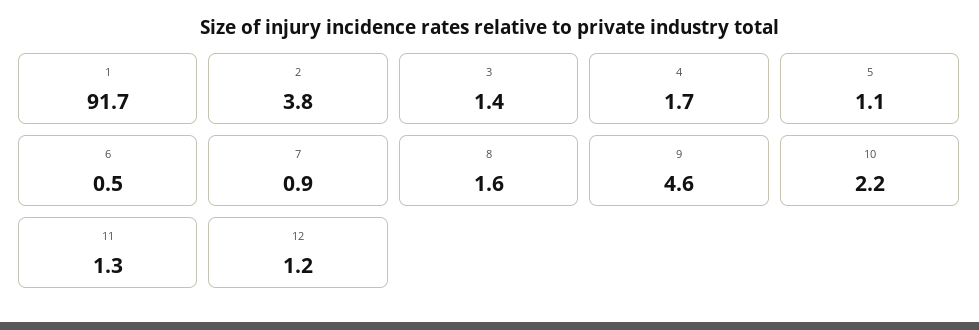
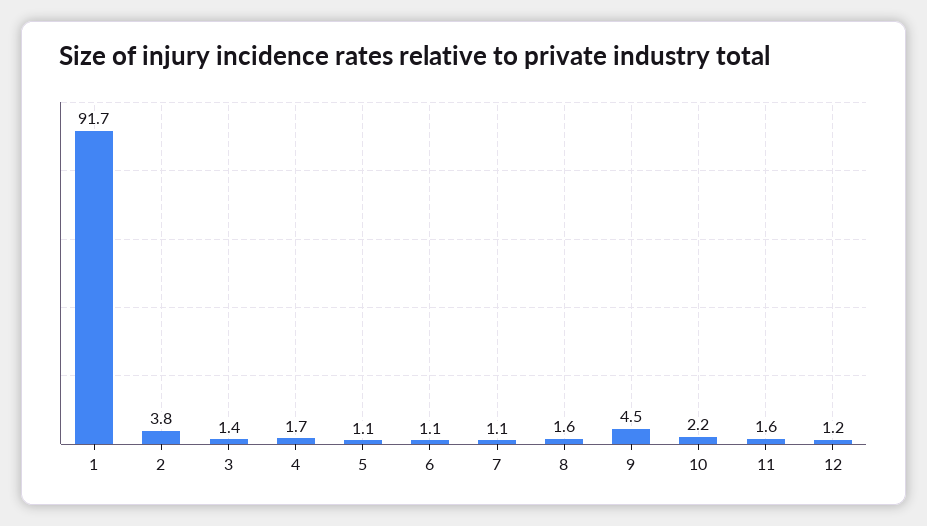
  {
    "1": 91.7,
    "2": 3.8,
    "3": 1.4,
    "4": 1.7,
    "5": 1.1,
-   "6": 0.5,
+   "6": 1.1,
-   "7": 0.9,
+   "7": 1.1,
    "8": 1.6,
-   "9": 4.6,
+   "9": 4.5,
    "10": 2.2,
-   "11": 1.3,
+   "11": 1.6,
    "12": 1.2
  }

